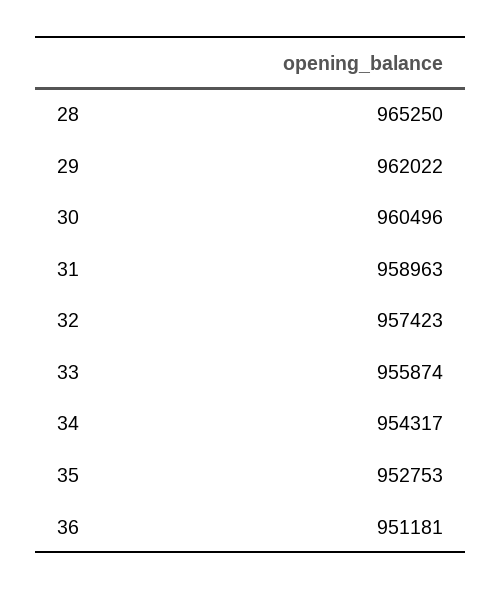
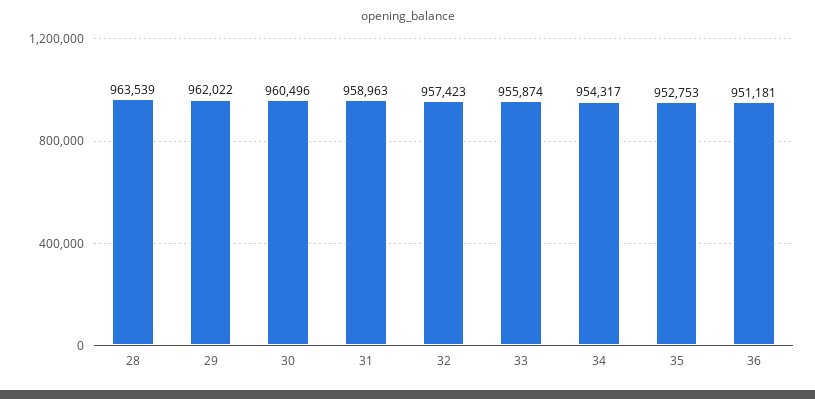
  {
-   "28": 965250,
+   "28": 963539,
    "29": 962022,
    "30": 960496,
    "31": 958963,
    "32": 957423,
    "33": 955874,
    "34": 954317,
    "35": 952753,
    "36": 951181
  }

